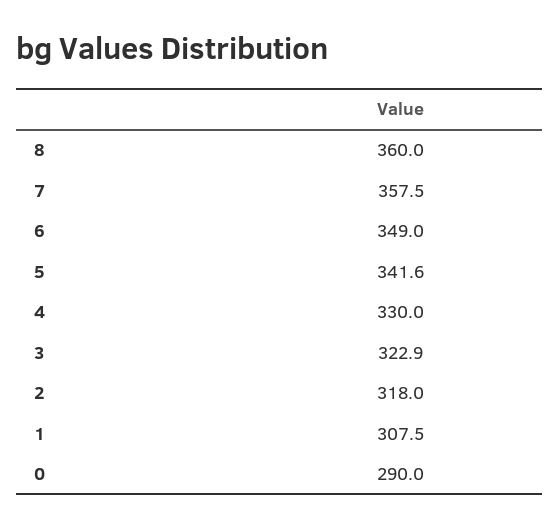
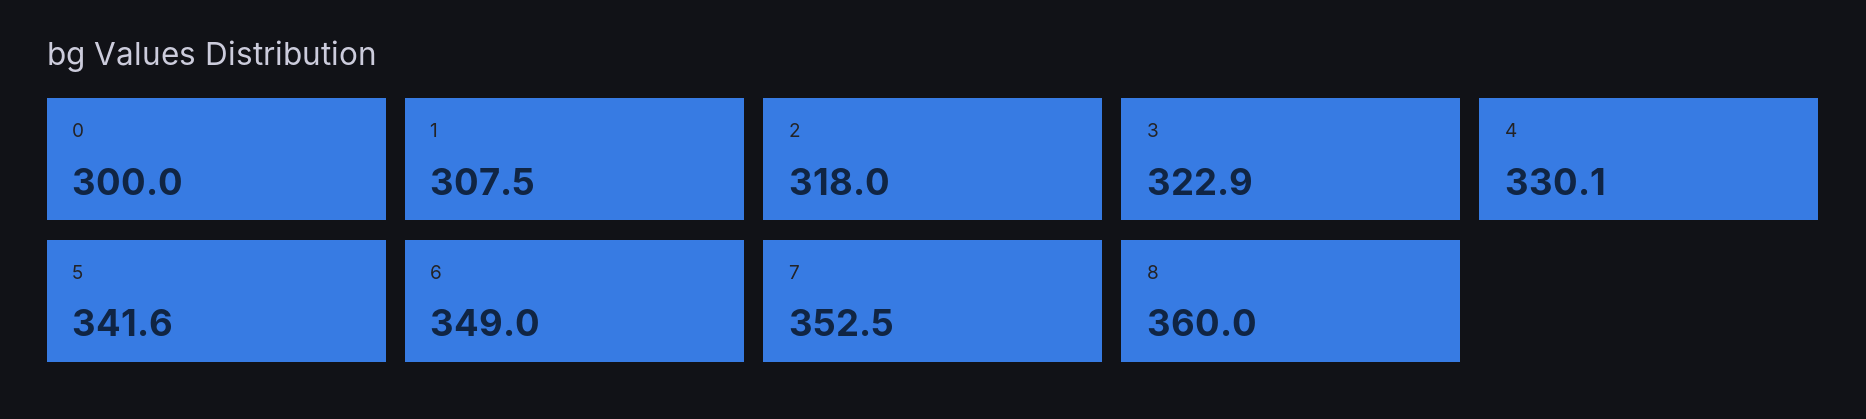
  {
    "8": 360,
-   "7": 357.5,
+   "7": 352.5,
    "6": 349,
    "5": 341.6,
-   "4": 330,
+   "4": 330.1,
    "3": 322.9,
    "2": 318,
    "1": 307.5,
-   "0": 290
+   "0": 300
  }

